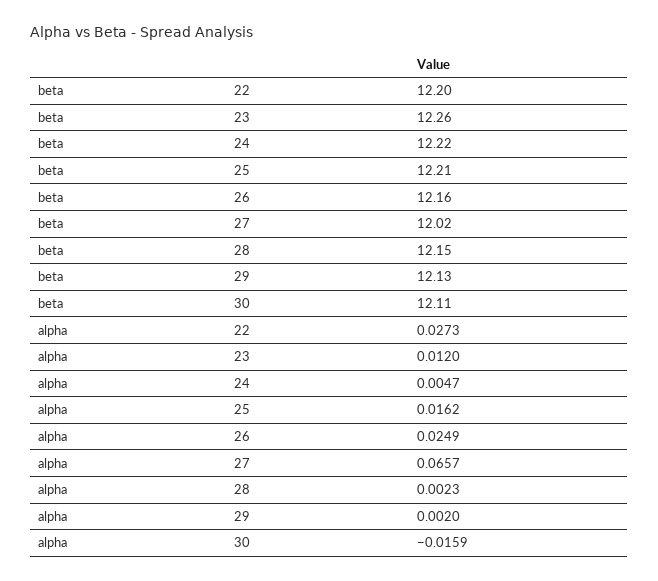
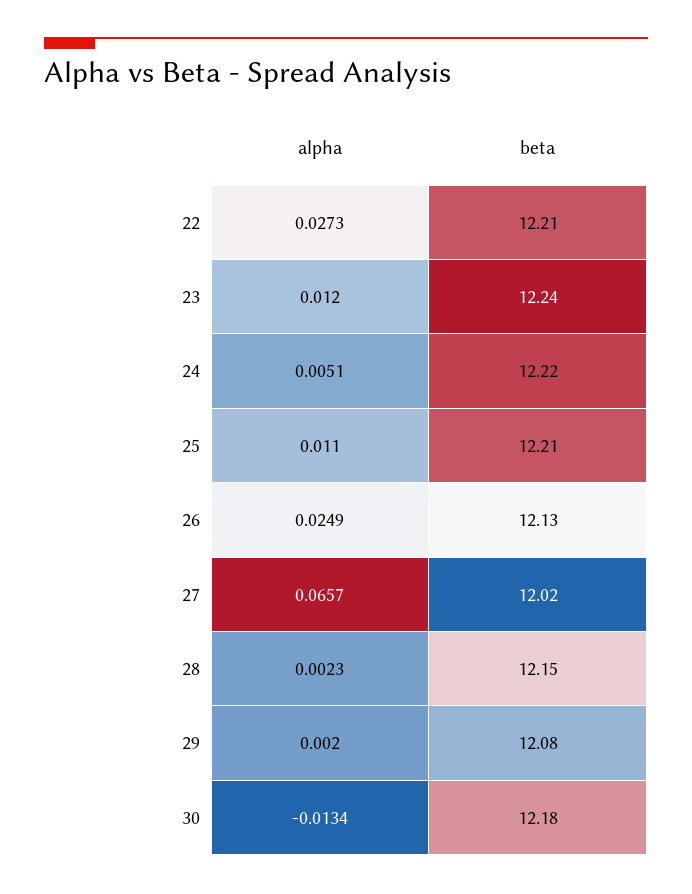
  {
    "beta": {
-     "22": 12.2,
+     "22": 12.21,
-     "23": 12.26,
+     "23": 12.24,
      "24": 12.22,
      "25": 12.21,
-     "26": 12.16,
+     "26": 12.13,
      "27": 12.02,
      "28": 12.15,
-     "29": 12.13,
+     "29": 12.08,
-     "30": 12.11
+     "30": 12.18
    },
    "alpha": {
      "22": 0.0273,
      "23": 0.012,
-     "24": 0.0047,
+     "24": 0.0051,
-     "25": 0.0162,
+     "25": 0.011,
      "26": 0.0249,
      "27": 0.0657,
      "28": 0.0023,
      "29": 0.002,
-     "30": -0.0159
+     "30": -0.0134
    }
  }

